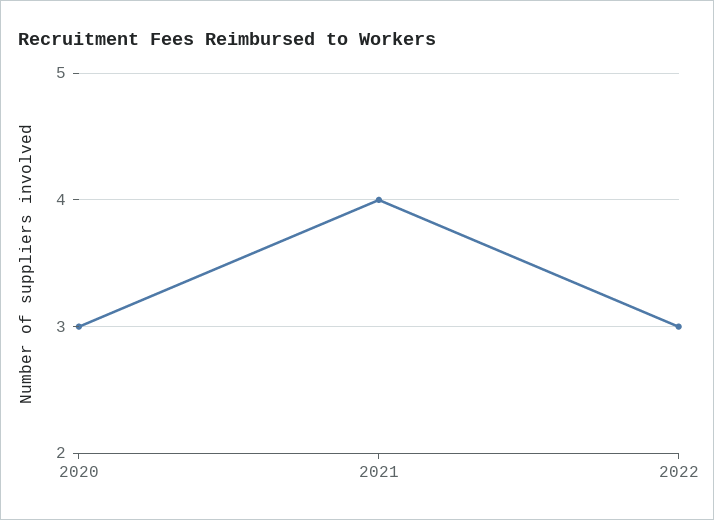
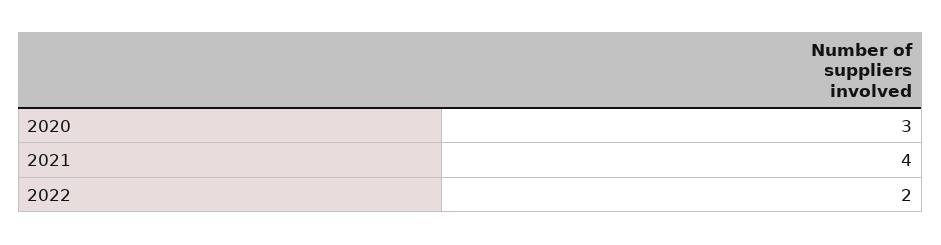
  {
    "2020": 3,
    "2021": 4,
-   "2022": 3
+   "2022": 2
  }

